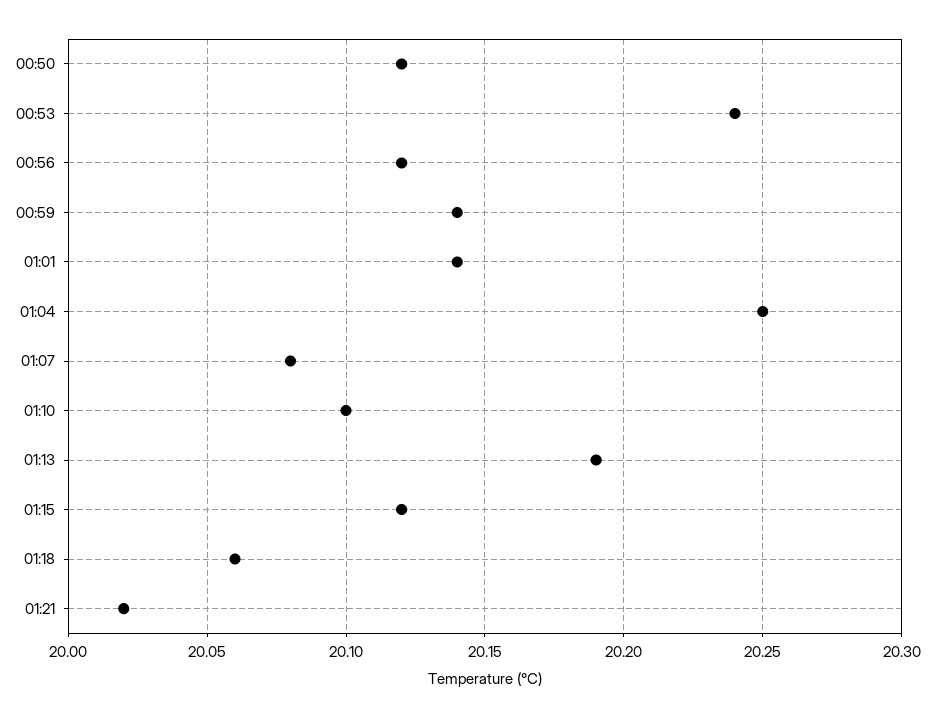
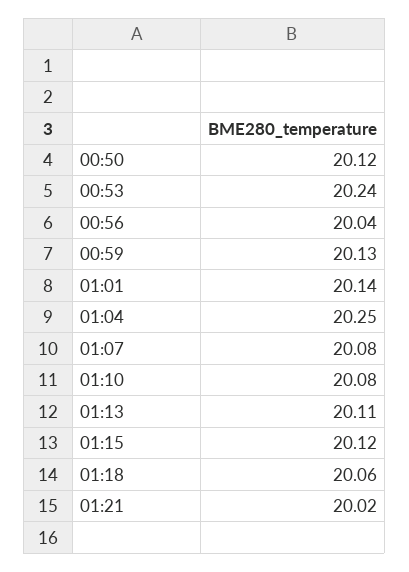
  {
    "00:50": 20.12,
    "00:53": 20.24,
-   "00:56": 20.12,
+   "00:56": 20.04,
-   "00:59": 20.14,
+   "00:59": 20.13,
    "01:01": 20.14,
    "01:04": 20.25,
    "01:07": 20.08,
-   "01:10": 20.1,
+   "01:10": 20.08,
-   "01:13": 20.19,
+   "01:13": 20.11,
    "01:15": 20.12,
    "01:18": 20.06,
    "01:21": 20.02
  }

